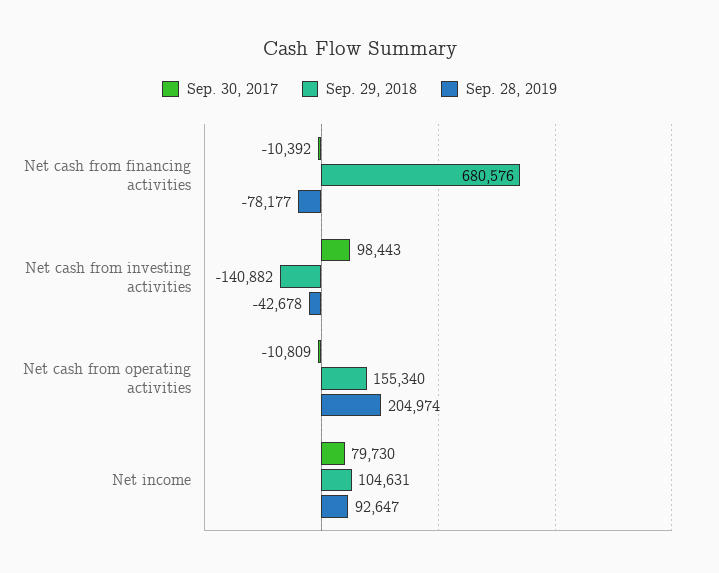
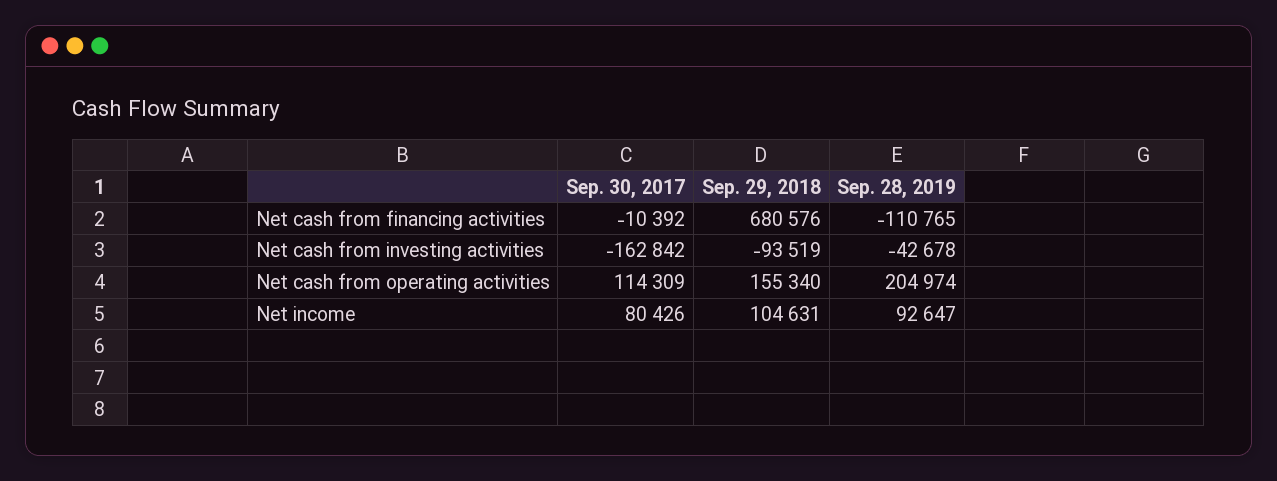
  {
    "Sep. 30, 2017": {
      "Net cash from financing activities": -10392,
-     "Net cash from investing activities": 98443,
+     "Net cash from investing activities": -162842,
-     "Net cash from operating activities": -10809,
+     "Net cash from operating activities": 114309,
-     "Net income": 79730
+     "Net income": 80426
    },
    "Sep. 29, 2018": {
      "Net cash from financing activities": 680576,
-     "Net cash from investing activities": -140882,
+     "Net cash from investing activities": -93519,
      "Net cash from operating activities": 155340,
      "Net income": 104631
    },
    "Sep. 28, 2019": {
-     "Net cash from financing activities": -78177,
+     "Net cash from financing activities": -110765,
      "Net cash from investing activities": -42678,
      "Net cash from operating activities": 204974,
      "Net income": 92647
    }
  }

